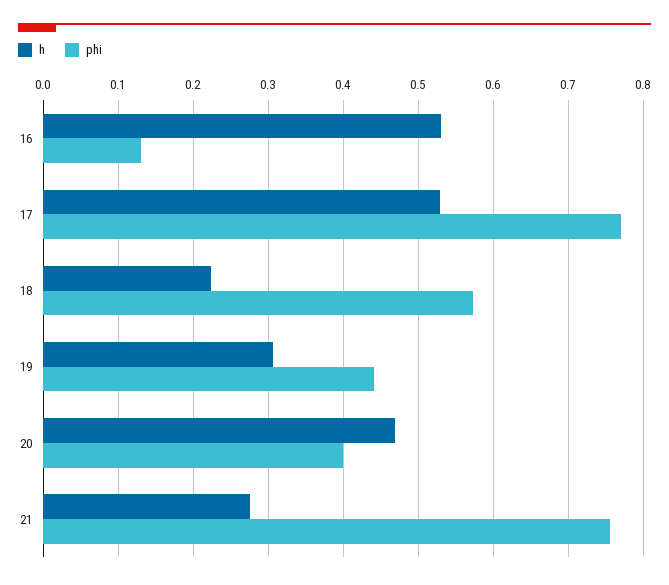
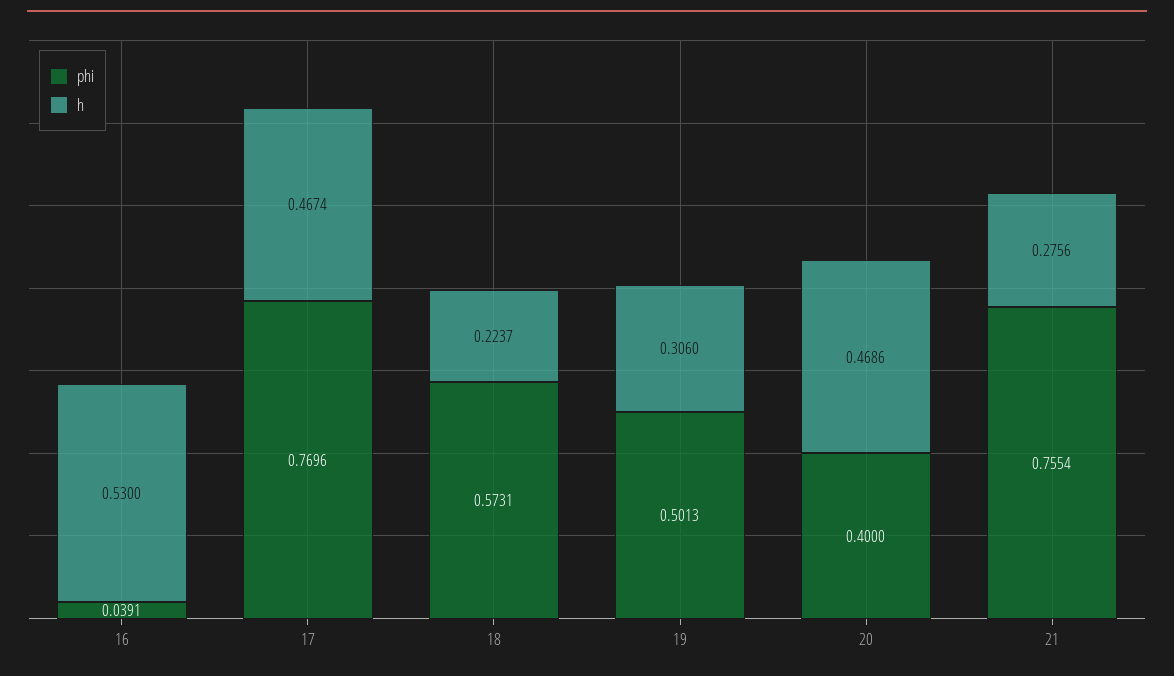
  {
    "h": {
      "16": 0.53,
-     "17": 0.53,
+     "17": 0.4674,
      "18": 0.2237,
      "19": 0.306,
      "20": 0.4686,
      "21": 0.2756
    },
    "phi": {
-     "16": 0.13,
+     "16": 0.0391,
      "17": 0.7696,
      "18": 0.5731,
-     "19": 0.44,
+     "19": 0.5013,
      "20": 0.4,
      "21": 0.7554
    }
  }

